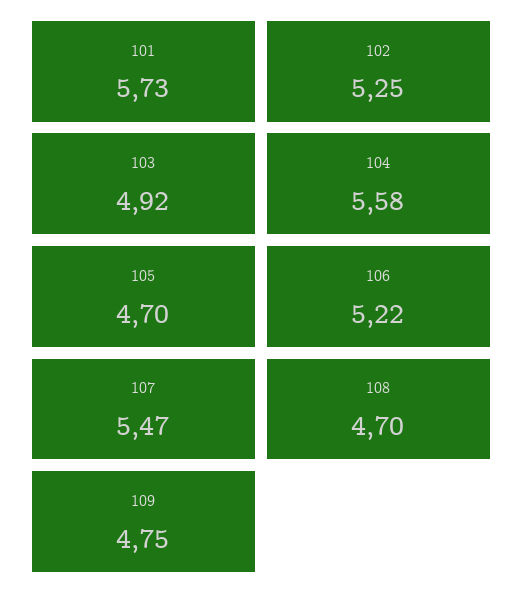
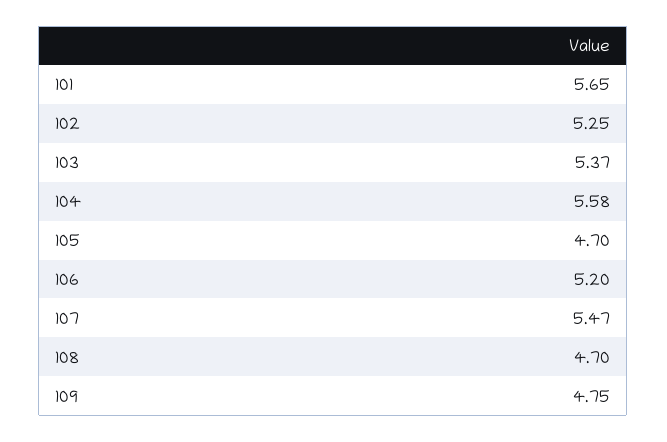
  {
-   "101": 5.73,
+   "101": 5.65,
    "102": 5.25,
-   "103": 4.92,
+   "103": 5.37,
    "104": 5.58,
    "105": 4.7,
-   "106": 5.22,
+   "106": 5.2,
    "107": 5.47,
    "108": 4.7,
    "109": 4.75
  }

